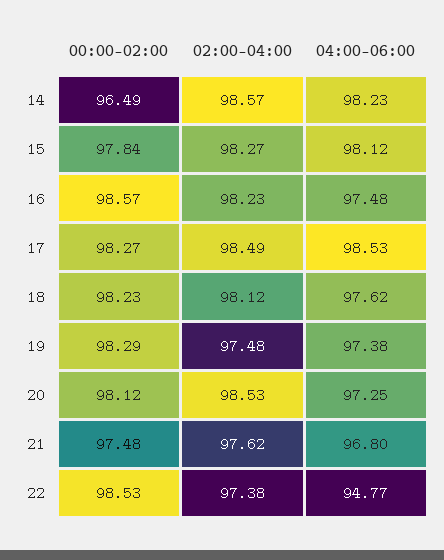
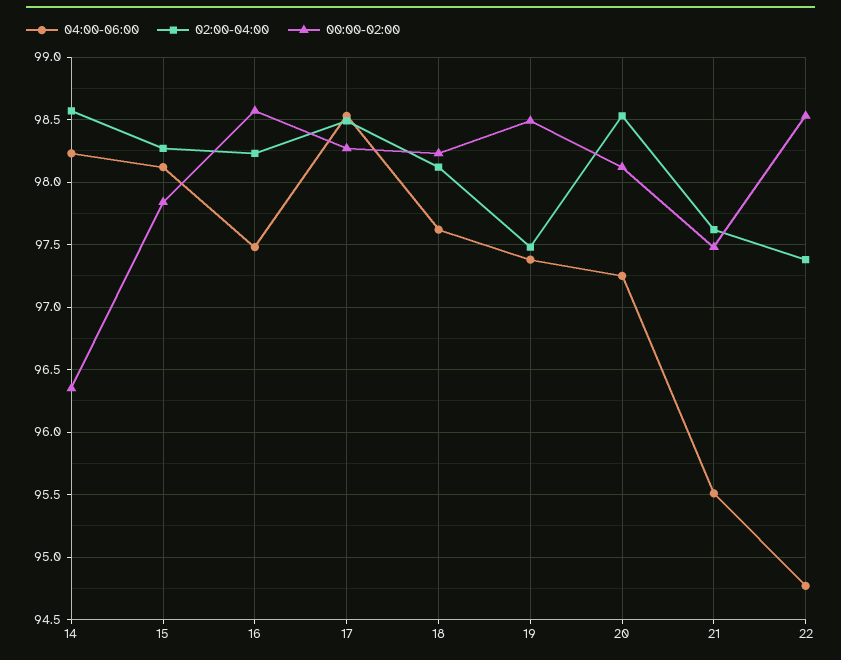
  {
    "00:00-02:00": {
-     "14": 96.49,
+     "14": 96.35,
      "15": 97.84,
      "16": 98.57,
      "17": 98.27,
      "18": 98.23,
-     "19": 98.29,
+     "19": 98.5,
      "20": 98.12,
      "21": 97.48,
      "22": 98.53
    },
    "02:00-04:00": {
      "14": 98.57,
      "15": 98.27,
      "16": 98.23,
      "17": 98.49,
      "18": 98.12,
      "19": 97.48,
      "20": 98.53,
      "21": 97.62,
      "22": 97.38
    },
    "04:00-06:00": {
      "14": 98.23,
      "15": 98.12,
      "16": 97.48,
      "17": 98.53,
      "18": 97.62,
      "19": 97.38,
      "20": 97.25,
-     "21": 96.8,
+     "21": 95.5,
      "22": 94.77
    }
  }

